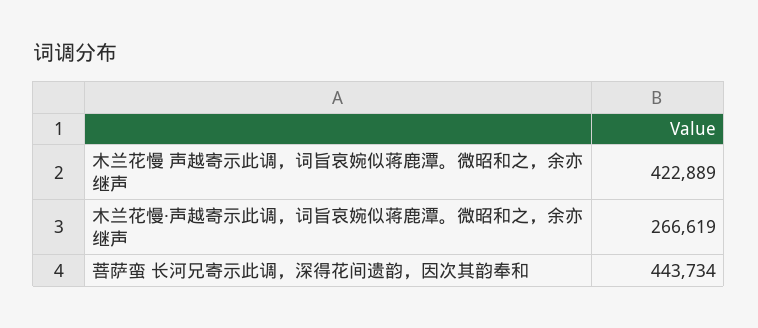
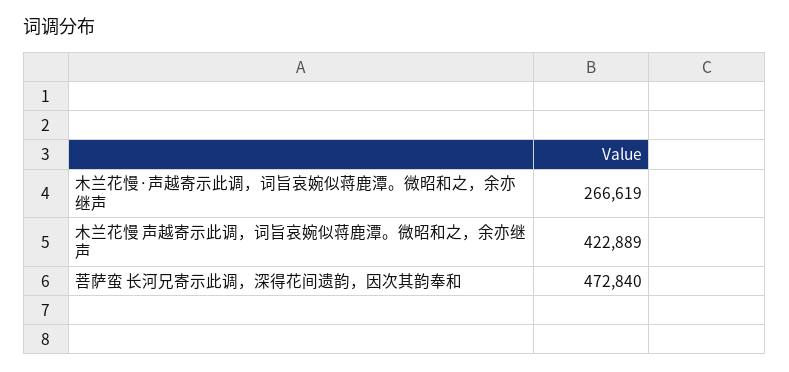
  {
    "木兰花慢 声越寄示此调，词旨哀婉似蒋鹿潭。微昭和之，余亦继声": 422889,
    "木兰花慢·声越寄示此调，词旨哀婉似蒋鹿潭。微昭和之，余亦继声": 266619,
-   "菩萨蛮 长河兄寄示此调，深得花间遗韵，因次其韵奉和": 443734
+   "菩萨蛮 长河兄寄示此调，深得花间遗韵，因次其韵奉和": 472840
  }

